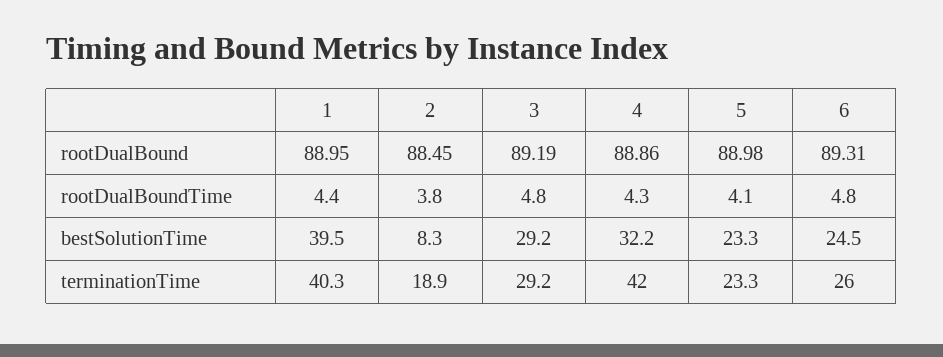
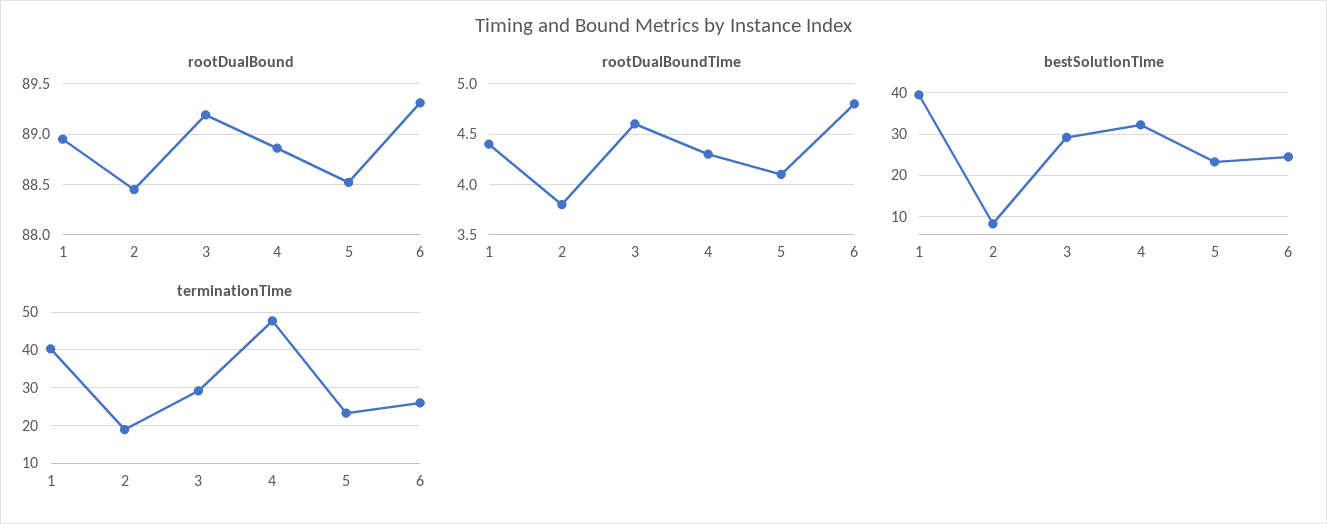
  {
    "rootDualBound": {
      "1": 88.95,
      "2": 88.45,
      "3": 89.19,
      "4": 88.86,
-     "5": 88.98,
+     "5": 88.5,
      "6": 89.31
    },
    "rootDualBoundTime": {
      "1": 4.4,
      "2": 3.8,
-     "3": 4.8,
+     "3": 4.6,
      "4": 4.3,
      "5": 4.1,
      "6": 4.8
    },
    "bestSolutionTime": {
      "1": 39.5,
      "2": 8.3,
      "3": 29.2,
      "4": 32.2,
      "5": 23.3,
      "6": 24.5
    },
    "terminationTime": {
      "1": 40.3,
      "2": 18.9,
      "3": 29.2,
-     "4": 42,
+     "4": 48,
      "5": 23.3,
      "6": 26
    }
  }

